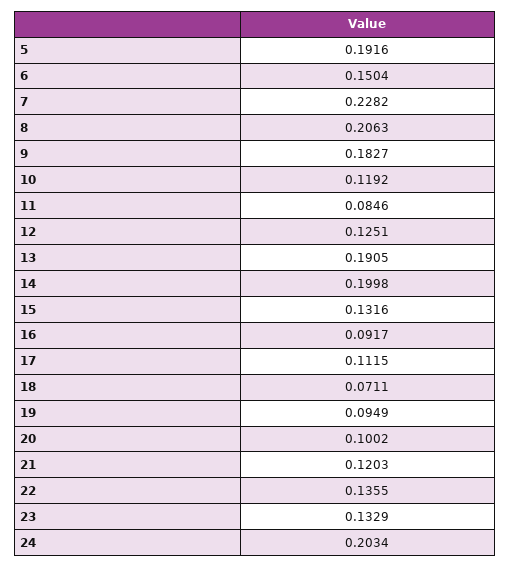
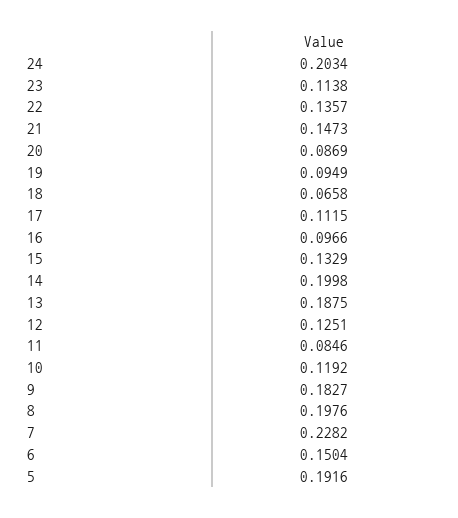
  {
    "5": 0.1916,
    "6": 0.1504,
    "7": 0.2282,
-   "8": 0.2063,
+   "8": 0.1976,
    "9": 0.1827,
    "10": 0.1192,
    "11": 0.0846,
    "12": 0.1251,
-   "13": 0.1905,
+   "13": 0.1875,
    "14": 0.1998,
-   "15": 0.1316,
+   "15": 0.1329,
-   "16": 0.0917,
+   "16": 0.0966,
    "17": 0.1115,
-   "18": 0.0711,
+   "18": 0.0658,
    "19": 0.0949,
-   "20": 0.1002,
+   "20": 0.0869,
-   "21": 0.1203,
+   "21": 0.1473,
-   "22": 0.1355,
+   "22": 0.1357,
-   "23": 0.1329,
+   "23": 0.1138,
    "24": 0.2034
  }

